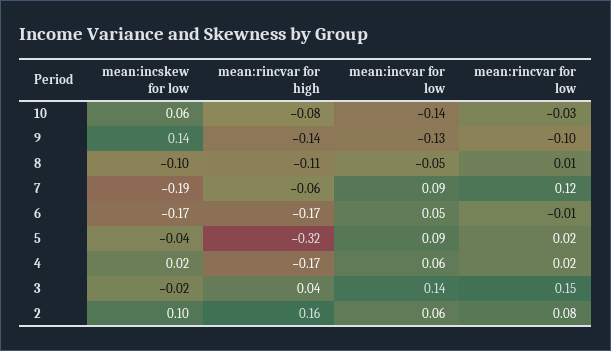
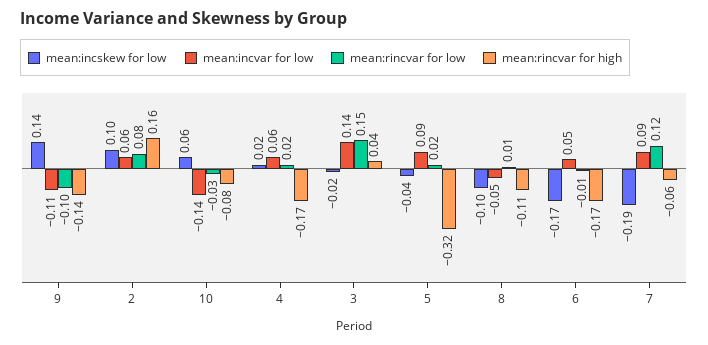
  {
    "mean:incskew for low": {
      "10": 0.06,
      "9": 0.14,
      "8": -0.1,
      "7": -0.19,
      "6": -0.17,
      "5": -0.04,
      "4": 0.02,
      "3": -0.02,
      "2": 0.1
    },
    "mean:rincvar for high": {
      "10": -0.08,
      "9": -0.14,
      "8": -0.11,
      "7": -0.06,
      "6": -0.17,
      "5": -0.32,
      "4": -0.17,
      "3": 0.04,
      "2": 0.16
    },
    "mean:incvar for low": {
      "10": -0.14,
-     "9": -0.13,
+     "9": -0.11,
      "8": -0.05,
      "7": 0.09,
      "6": 0.05,
      "5": 0.09,
      "4": 0.06,
      "3": 0.14,
      "2": 0.06
    },
    "mean:rincvar for low": {
      "10": -0.03,
      "9": -0.1,
      "8": 0.01,
      "7": 0.12,
      "6": -0.01,
      "5": 0.02,
      "4": 0.02,
      "3": 0.15,
      "2": 0.08
    }
  }

